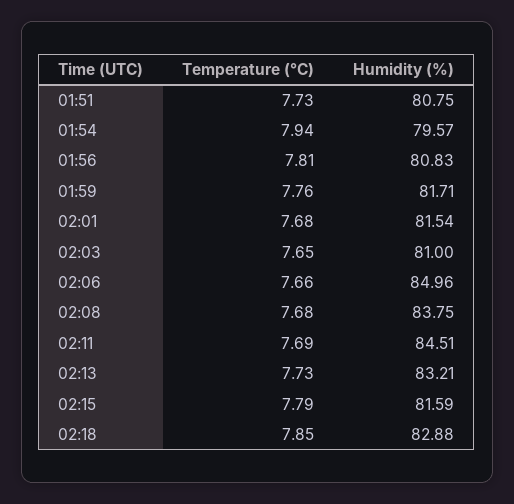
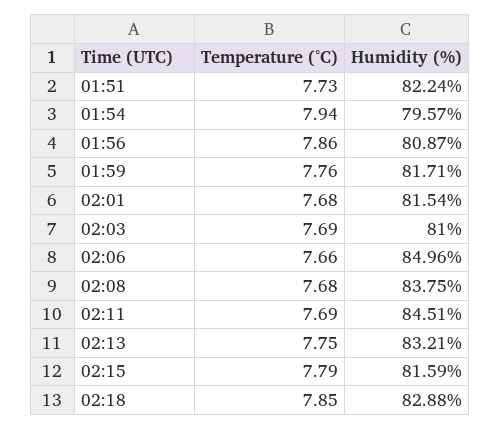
  {
    "Temperature (°C)": {
      "01:51": 7.73,
      "01:54": 7.94,
-     "01:56": 7.81,
+     "01:56": 7.86,
      "01:59": 7.76,
      "02:01": 7.68,
-     "02:03": 7.65,
+     "02:03": 7.69,
      "02:06": 7.66,
      "02:08": 7.68,
      "02:11": 7.69,
-     "02:13": 7.73,
+     "02:13": 7.75,
      "02:15": 7.79,
      "02:18": 7.85
    },
    "Humidity (%)": {
-     "01:51": 80.75,
+     "01:51": 82.24,
      "01:54": 79.57,
-     "01:56": 80.83,
+     "01:56": 80.87,
      "01:59": 81.71,
      "02:01": 81.54,
      "02:03": 81,
      "02:06": 84.96,
      "02:08": 83.75,
      "02:11": 84.51,
      "02:13": 83.21,
      "02:15": 81.59,
      "02:18": 82.88
    }
  }

